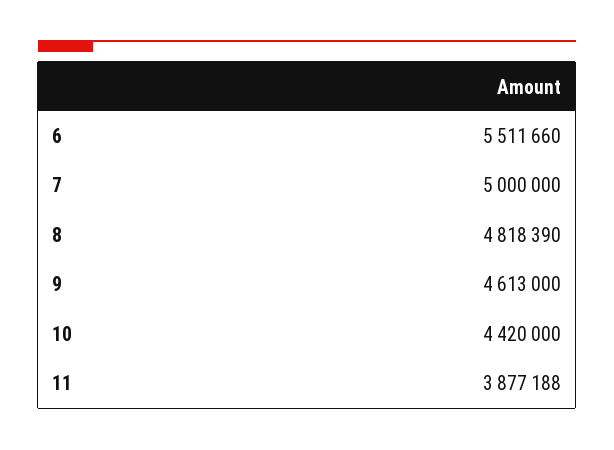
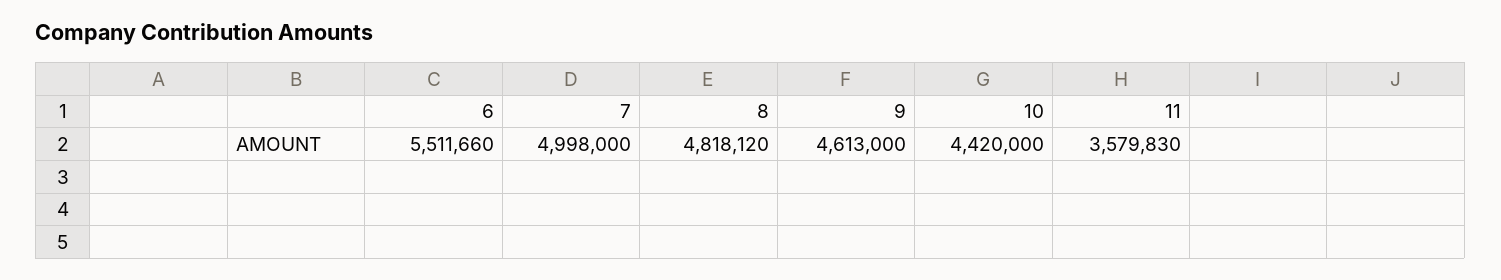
  {
    "6": 5511660,
-   "7": 5000000,
+   "7": 4998000,
-   "8": 4818390,
+   "8": 4818120,
    "9": 4613000,
    "10": 4420000,
-   "11": 3877188
+   "11": 3579830
  }

